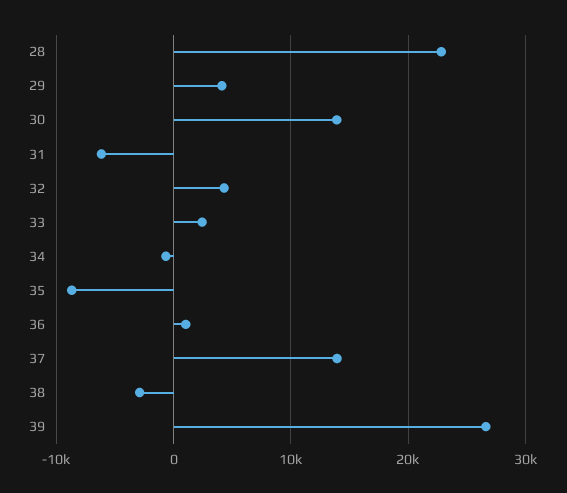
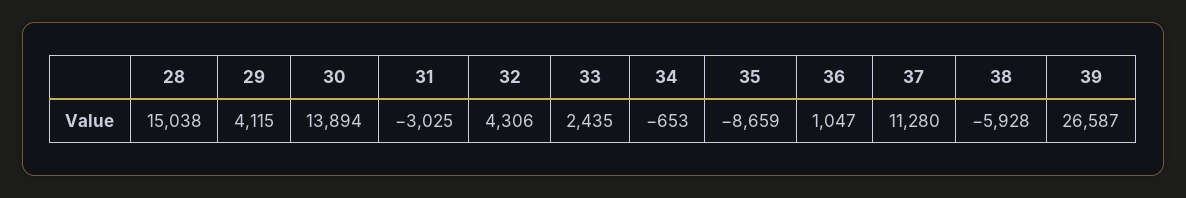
  {
-   "28": 23000,
+   "28": 15038,
    "29": 4115,
    "30": 13894,
-   "31": -6000,
+   "31": -3025,
    "32": 4306,
    "33": 2435,
    "34": -653,
    "35": -8659,
    "36": 1047,
-   "37": 14000,
+   "37": 11280,
-   "38": -3000,
+   "38": -5928,
    "39": 26587
  }

